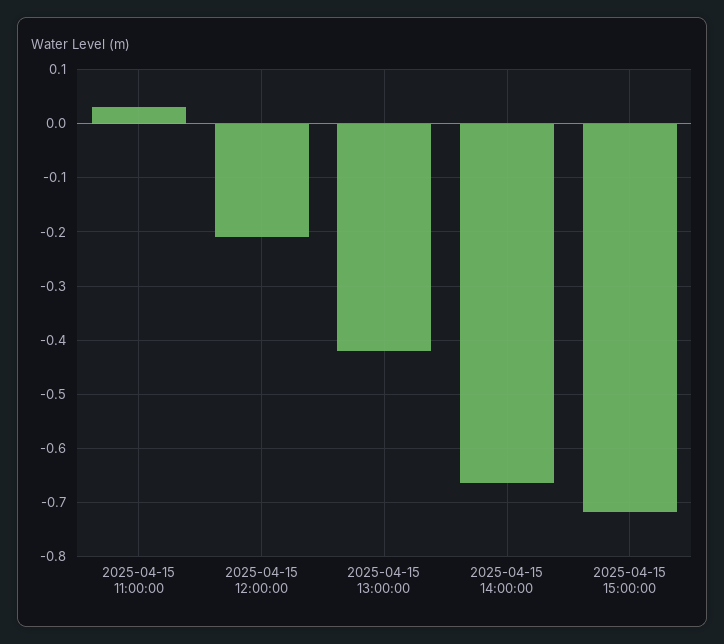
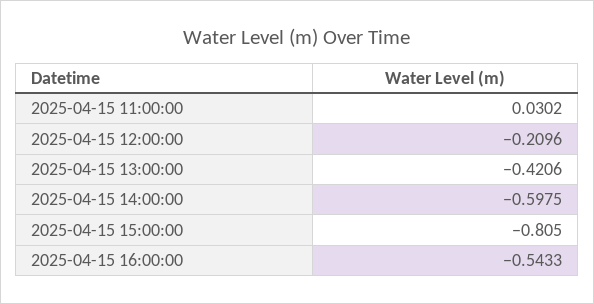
  {
    "2025-04-15 11:00:00": 0.0302,
    "2025-04-15 12:00:00": -0.2096,
    "2025-04-15 13:00:00": -0.4206,
-   "2025-04-15 14:00:00": -0.66,
+   "2025-04-15 14:00:00": -0.5975,
-   "2025-04-15 15:00:00": -0.72
+   "2025-04-15 15:00:00": -0.805,
+   "2025-04-15 16:00:00": -0.5433
  }

